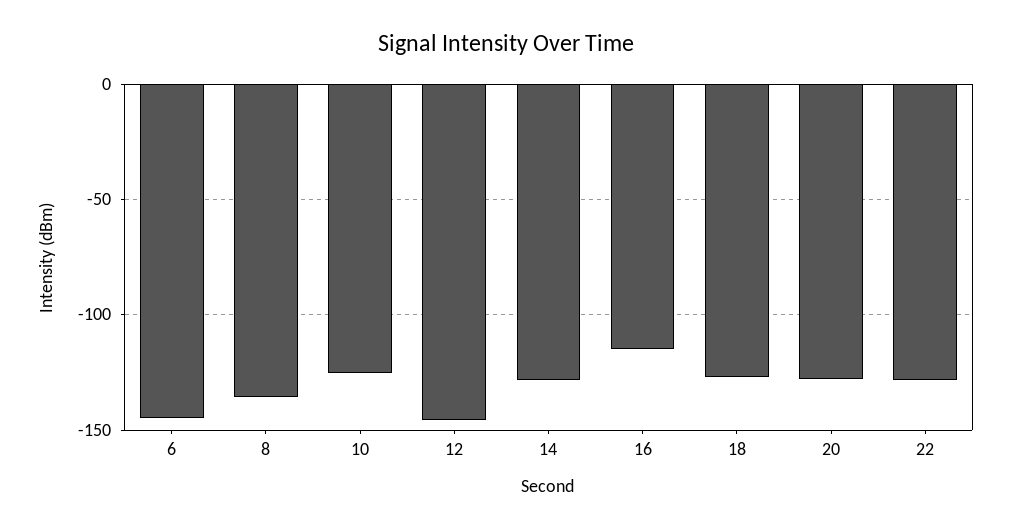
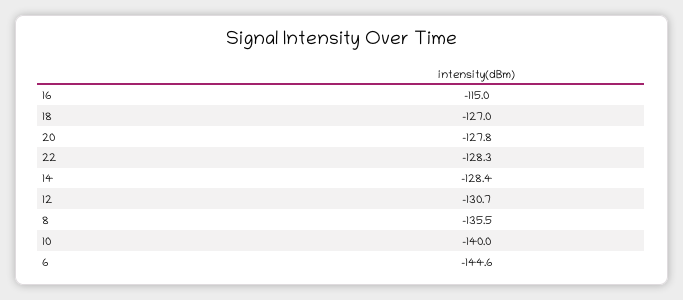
  {
    "6": -144.6,
    "8": -135.5,
-   "10": -125,
+   "10": -140,
-   "12": -145,
+   "12": -130.7,
    "14": -128.4,
    "16": -115,
    "18": -127,
    "20": -127.8,
    "22": -128.3
  }

